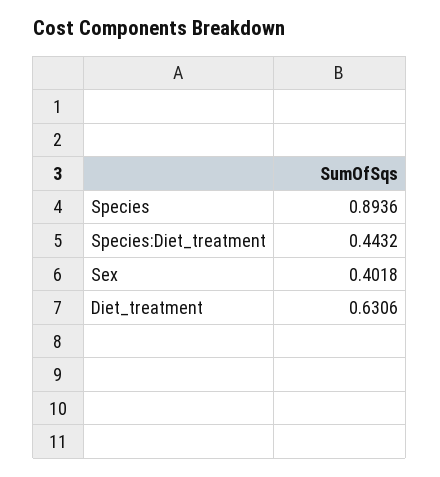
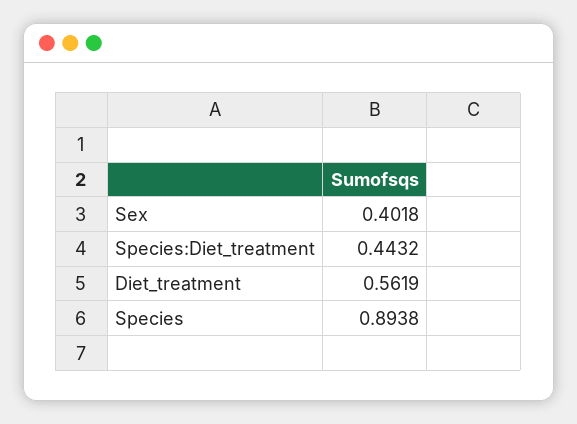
  {
-   "Species": 0.8936,
+   "Species": 0.8938,
    "Species:Diet_treatment": 0.4432,
    "Sex": 0.4018,
-   "Diet_treatment": 0.6306
+   "Diet_treatment": 0.5619
  }

